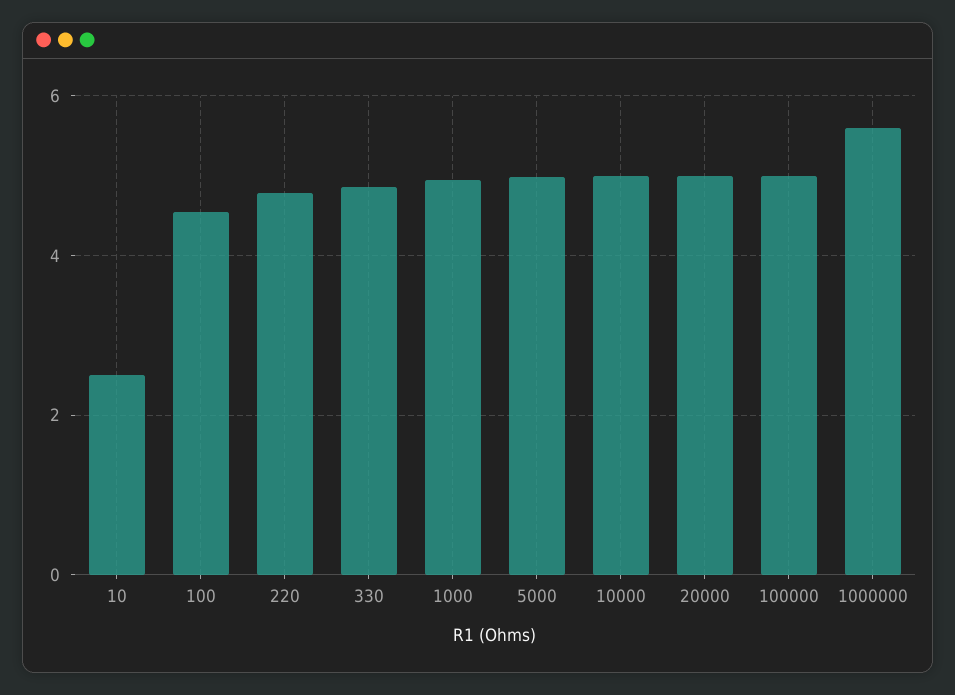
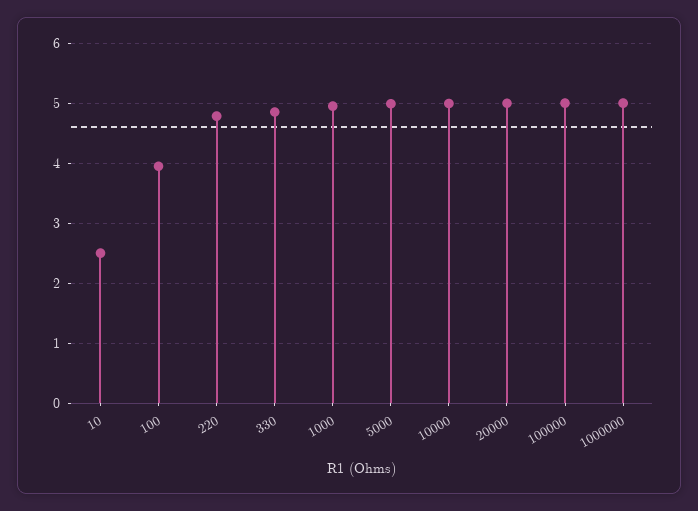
  {
    "10": 2.6,
-   "100": 4.6,
+   "100": 4,
    "220": 4.8,
    "330": 4.8,
    "1000": 5,
    "5000": 5,
    "10000": 5,
    "20000": 5,
    "100000": 5,
-   "1000000": 5.6
+   "1000000": 5
  }

